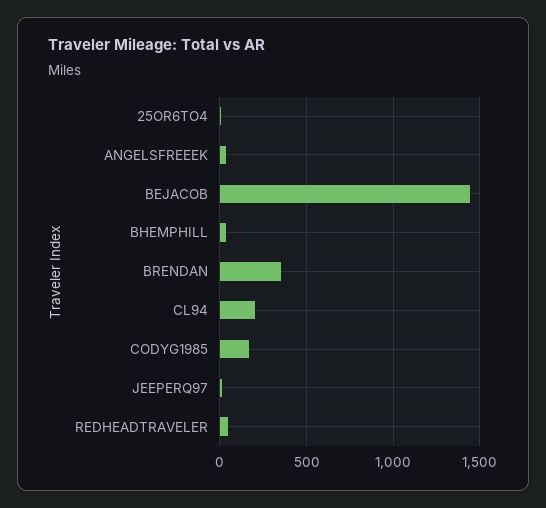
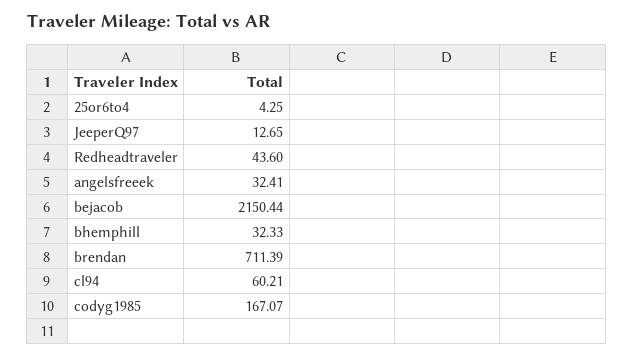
  {
    "25OR6TO4": 4.25,
    "ANGELSFREEEK": 32.41,
-   "BEJACOB": 1450,
+   "BEJACOB": 2150.44,
    "BHEMPHILL": 32.33,
-   "BRENDAN": 350,
+   "BRENDAN": 711.39,
-   "CL94": 200,
+   "CL94": 60.21,
    "CODYG1985": 167.07,
    "JEEPERQ97": 12.65,
    "REDHEADTRAVELER": 43.6
  }

